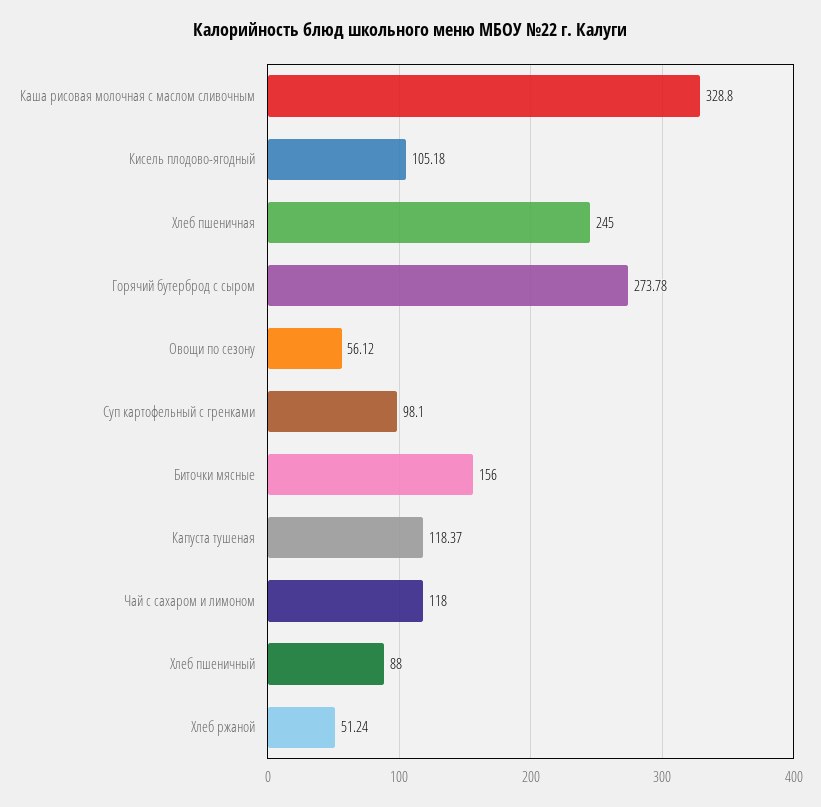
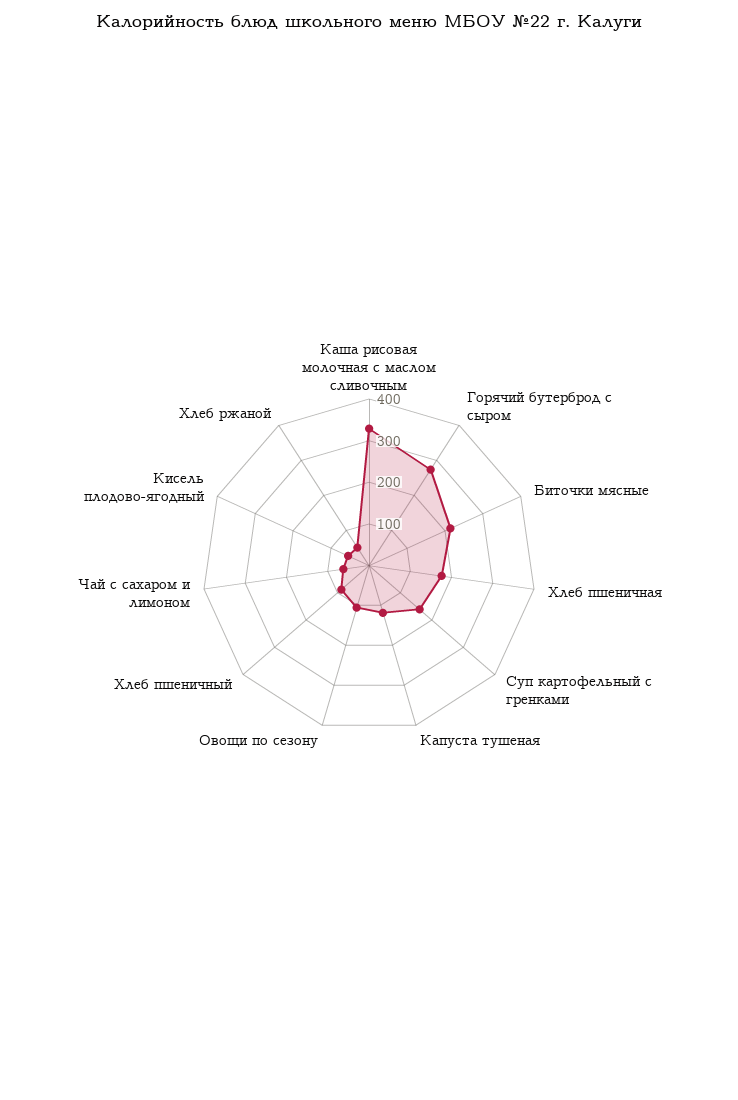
  {
    "Каша рисовая молочная с маслом сливочным": 328.8,
-   "Кисель плодово-ягодный": 105.18,
+   "Кисель плодово-ягодный": 60,
-   "Хлеб пшеничная": 245,
+   "Хлеб пшеничная": 180,
    "Горячий бутерброд с сыром": 273.78,
-   "Овощи по сезону": 56.12,
+   "Овощи по сезону": 100,
-   "Суп картофельный с гренками": 98.1,
+   "Суп картофельный с гренками": 160,
-   "Биточки мясные": 156,
+   "Биточки мясные": 220,
    "Капуста тушеная": 118.37,
-   "Чай с сахаром и лимоном": 118,
+   "Чай с сахаром и лимоном": 60,
    "Хлеб пшеничный": 88,
    "Хлеб ржаной": 51.24
  }

